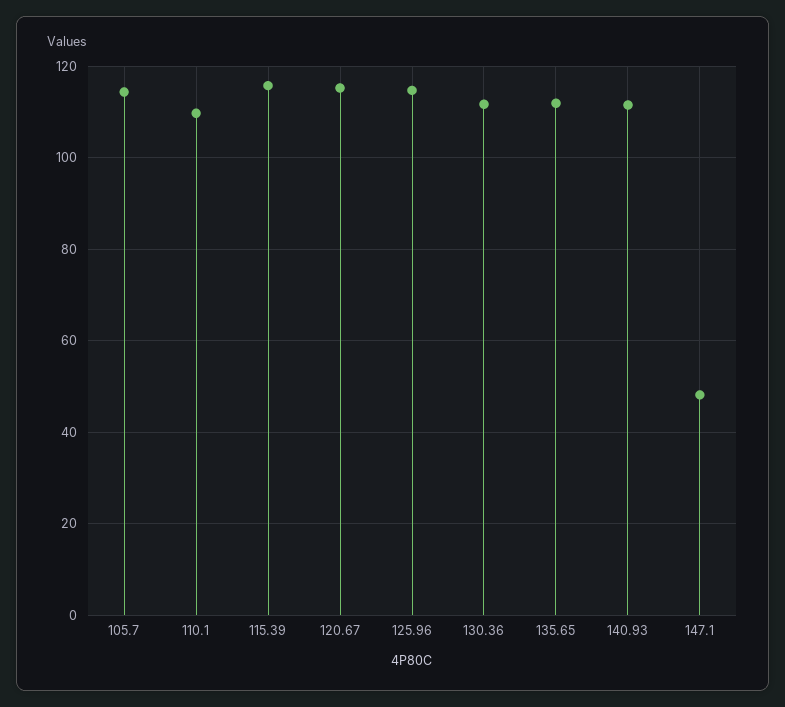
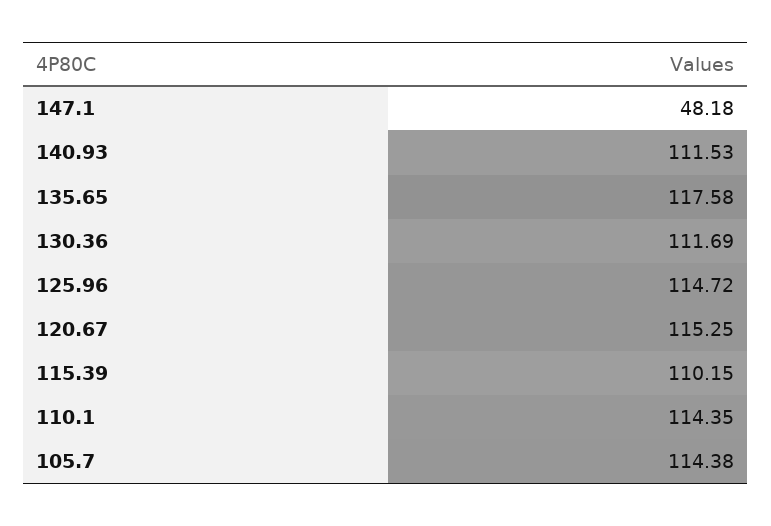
  {
    "105.7": 114.38,
-   "110.1": 110,
+   "110.1": 114.35,
-   "115.39": 116,
+   "115.39": 110.15,
    "120.67": 115.25,
    "125.96": 114.72,
    "130.36": 111.69,
-   "135.65": 112,
+   "135.65": 117.58,
    "140.93": 111.53,
    "147.1": 48.18
  }

